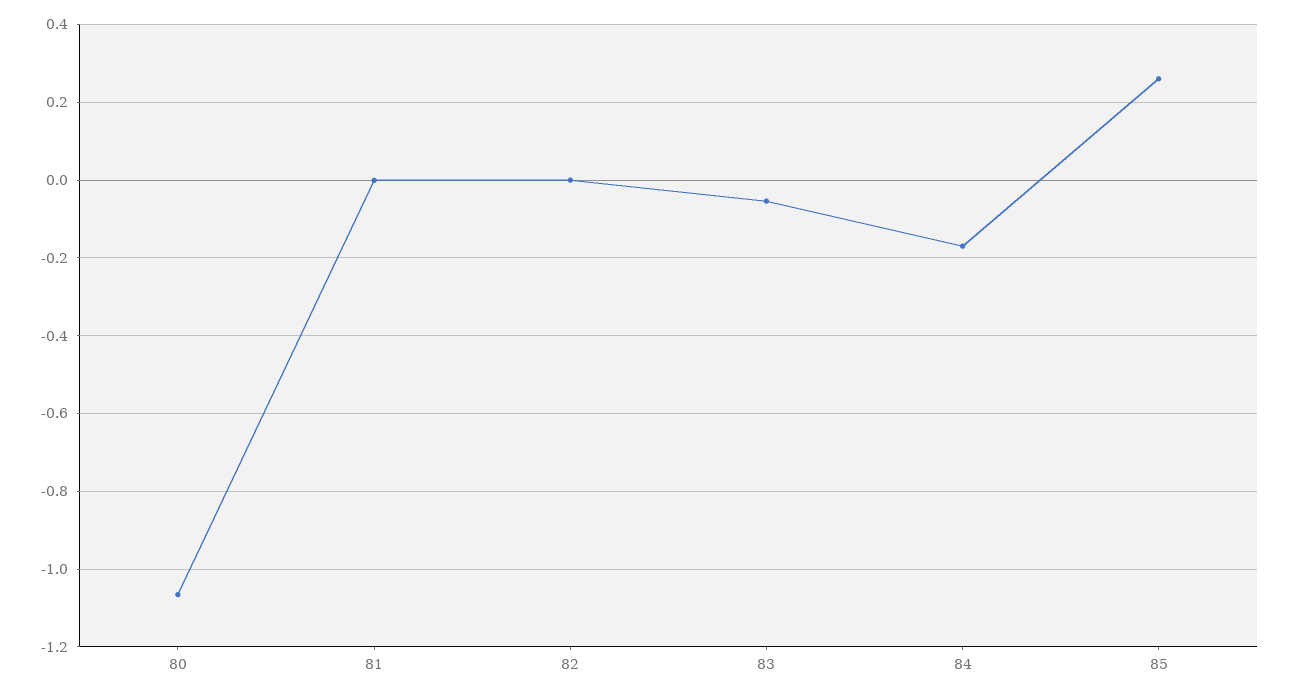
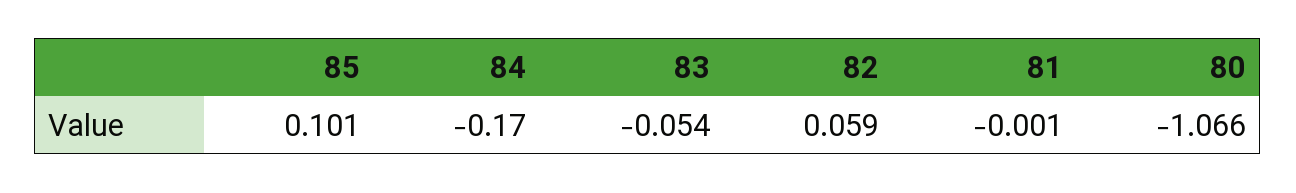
  {
    "80": -1.066,
    "81": -0.001,
-   "82": 0,
+   "82": 0.059,
    "83": -0.054,
    "84": -0.17,
-   "85": 0.26
+   "85": 0.101
  }

